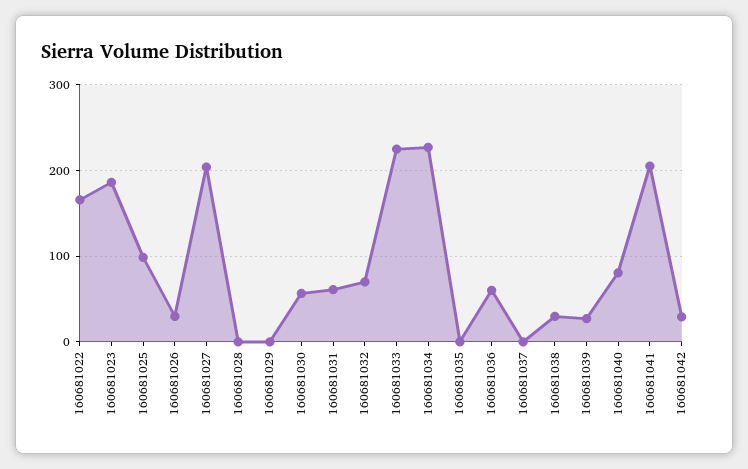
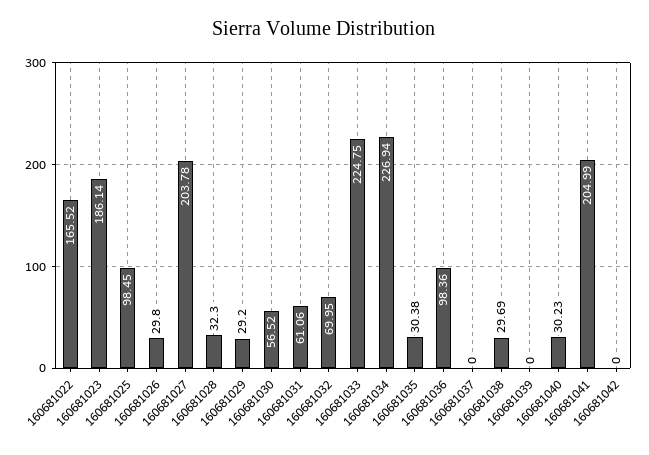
  {
    "160681022": 165.52,
    "160681023": 186.14,
    "160681025": 98.45,
    "160681026": 29.8,
    "160681027": 203.78,
-   "160681028": 0,
+   "160681028": 32.3,
-   "160681029": 0,
+   "160681029": 29.2,
    "160681030": 56.52,
    "160681031": 61.06,
    "160681032": 69.95,
    "160681033": 224.75,
    "160681034": 226.94,
-   "160681035": 0,
+   "160681035": 30.38,
-   "160681036": 60,
+   "160681036": 98.36,
    "160681037": 0,
    "160681038": 29.69,
-   "160681039": 30,
+   "160681039": 0,
-   "160681040": 80,
+   "160681040": 30.23,
    "160681041": 204.99,
-   "160681042": 30
+   "160681042": 0
  }

